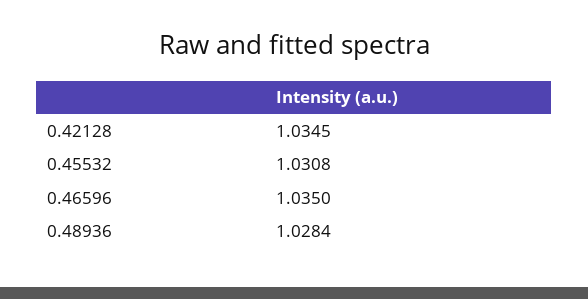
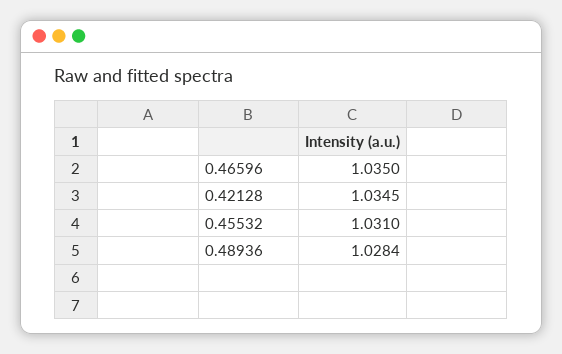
  {
    "0.42128": 1.0345,
-   "0.45532": 1.0308,
+   "0.45532": 1.031,
    "0.46596": 1.035,
    "0.48936": 1.0284
  }

